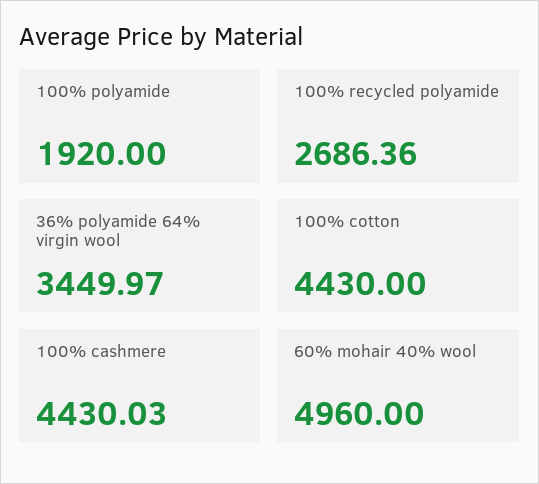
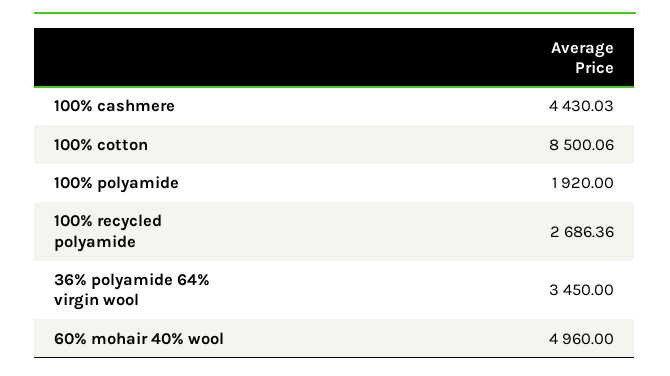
  {
    "100% polyamide": 1920,
    "100% recycled polyamide": 2686.36,
-   "36% polyamide 64% virgin wool": 3449.97,
+   "36% polyamide 64% virgin wool": 3450,
-   "100% cotton": 4430,
+   "100% cotton": 8500.06,
    "100% cashmere": 4430.03,
    "60% mohair 40% wool": 4960
  }

